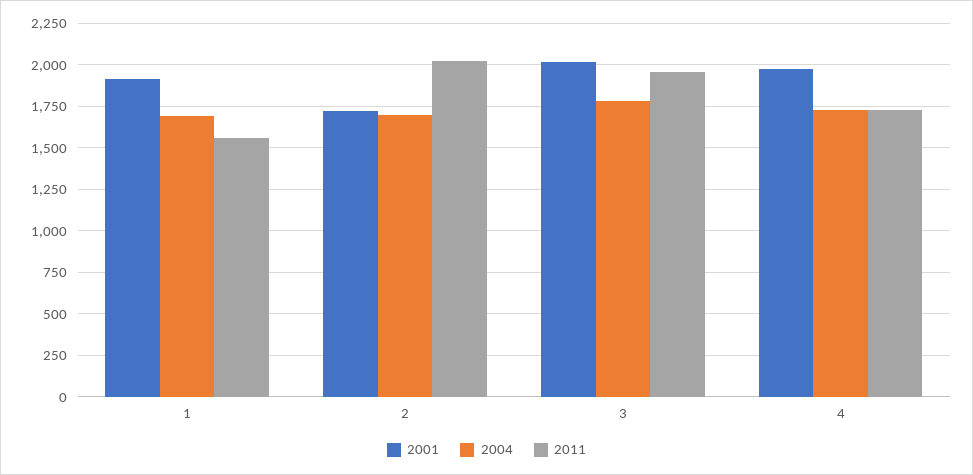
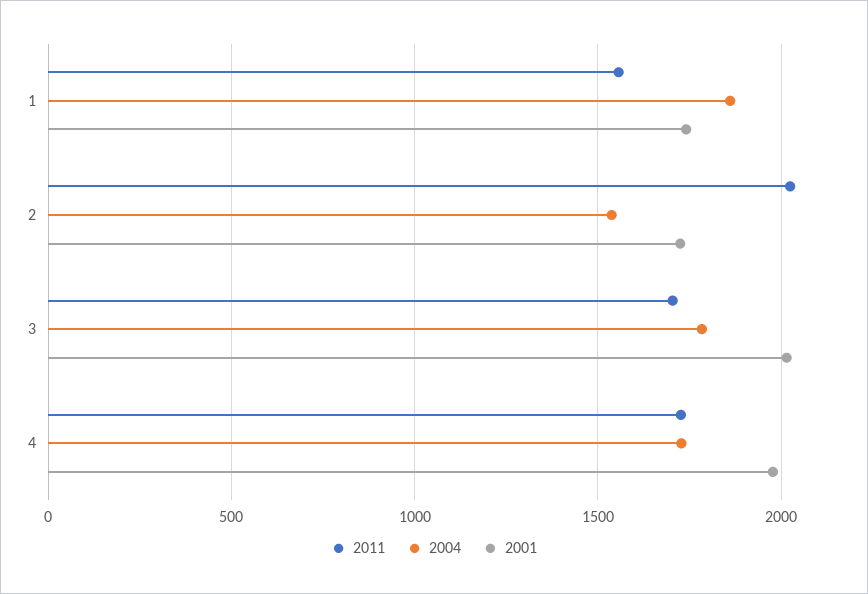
  {
    "2001": {
-     "1": 1900,
+     "1": 1750,
      "2": 1750,
      "3": 2000,
      "4": 2000
    },
    "2004": {
-     "1": 1700,
+     "1": 1850,
-     "2": 1700,
+     "2": 1550,
      "3": 1800,
      "4": 1750
    },
    "2011": {
      "1": 1550,
      "2": 2050,
-     "3": 1950,
+     "3": 1700,
      "4": 1750
    }
  }

